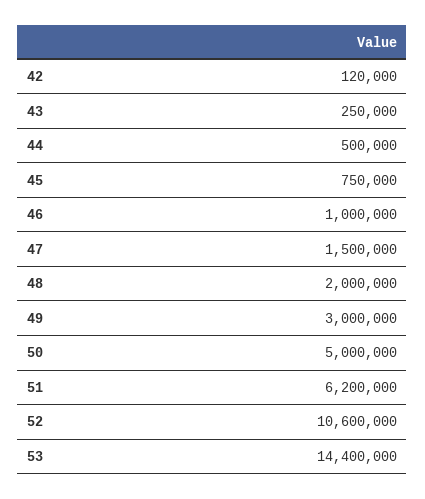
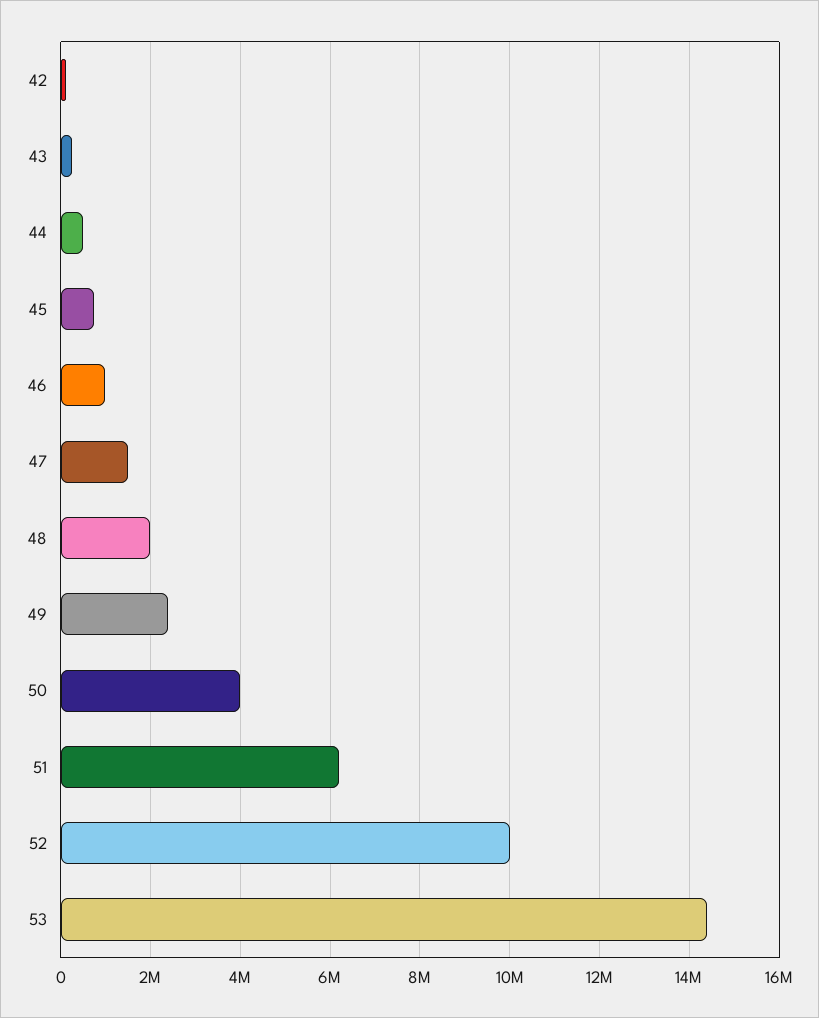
  {
    "42": 120000,
    "43": 250000,
    "44": 500000,
    "45": 750000,
    "46": 1000000,
    "47": 1500000,
    "48": 2000000,
-   "49": 3000000,
+   "49": 2400000,
-   "50": 5000000,
+   "50": 4000000,
    "51": 6200000,
-   "52": 10600000,
+   "52": 10000000,
    "53": 14400000
  }

